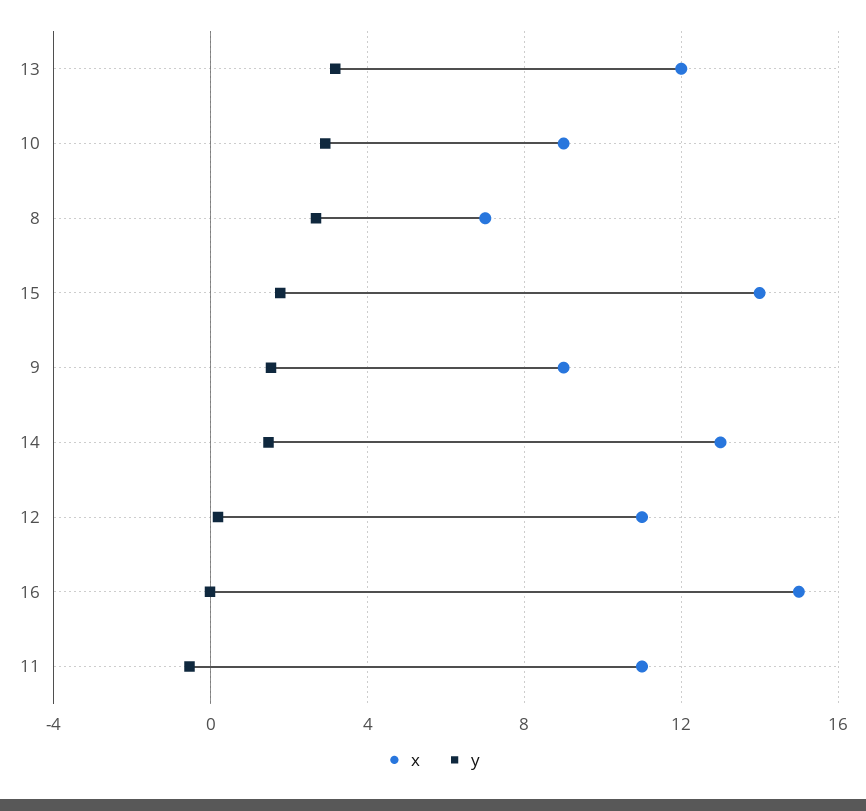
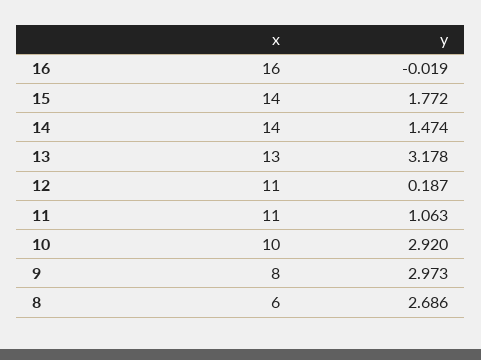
  {
    "x": {
-     "13": 12,
+     "13": 13,
-     "10": 9,
+     "10": 10,
-     "8": 7,
+     "8": 6,
      "15": 14,
-     "9": 9,
+     "9": 8,
-     "14": 13,
+     "14": 14,
      "12": 11,
-     "16": 15,
+     "16": 16,
      "11": 11
    },
    "y": {
      "13": 3.178,
      "10": 2.92,
      "8": 2.686,
      "15": 1.772,
-     "9": 1.5,
+     "9": 2.973,
      "14": 1.474,
      "12": 0.187,
      "16": -0.019,
-     "11": -0.5
+     "11": 1.063
    }
  }

